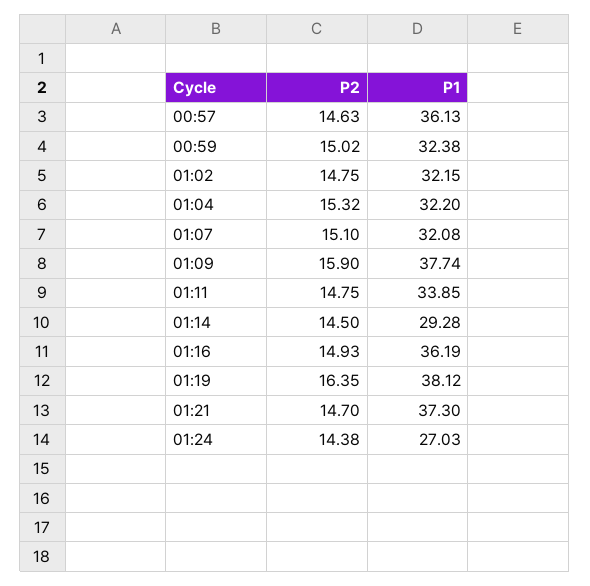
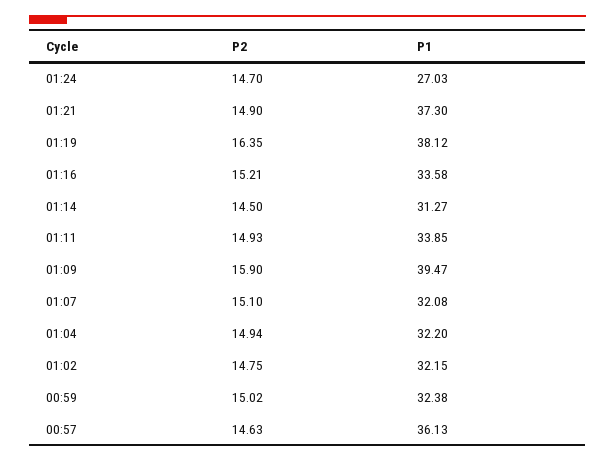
  {
    "P2": {
      "00:57": 14.63,
      "00:59": 15.02,
      "01:02": 14.75,
-     "01:04": 15.32,
+     "01:04": 14.94,
      "01:07": 15.1,
      "01:09": 15.9,
-     "01:11": 14.75,
+     "01:11": 14.93,
      "01:14": 14.5,
-     "01:16": 14.93,
+     "01:16": 15.21,
      "01:19": 16.35,
-     "01:21": 14.7,
+     "01:21": 14.9,
-     "01:24": 14.38
+     "01:24": 14.7
    },
    "P1": {
      "00:57": 36.13,
      "00:59": 32.38,
      "01:02": 32.15,
      "01:04": 32.2,
      "01:07": 32.08,
-     "01:09": 37.74,
+     "01:09": 39.47,
      "01:11": 33.85,
-     "01:14": 29.28,
+     "01:14": 31.27,
-     "01:16": 36.19,
+     "01:16": 33.58,
      "01:19": 38.12,
      "01:21": 37.3,
      "01:24": 27.03
    }
  }

